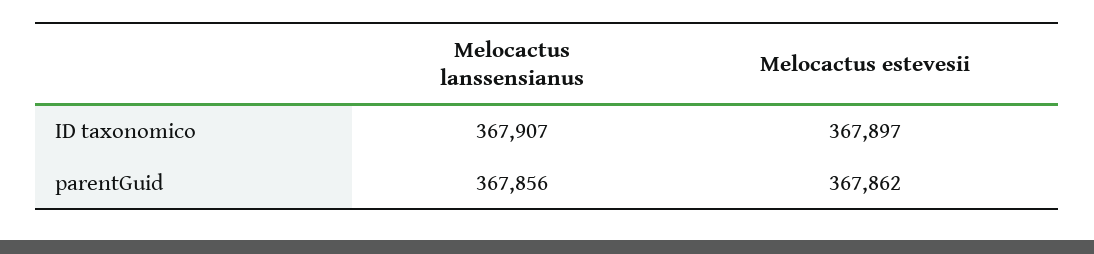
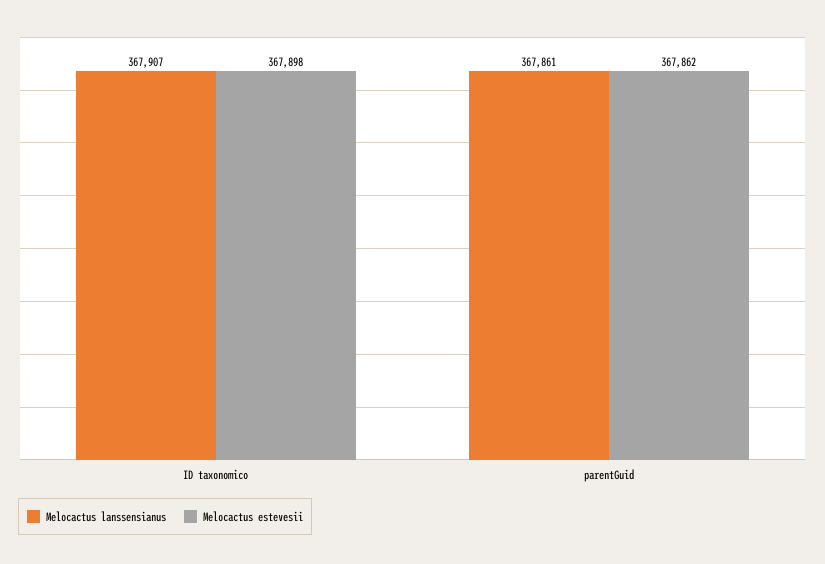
  {
    "Melocactus lanssensianus": {
      "ID taxonomico": 367907,
-     "parentGuid": 367856
+     "parentGuid": 367861
    },
    "Melocactus estevesii": {
-     "ID taxonomico": 367897,
+     "ID taxonomico": 367898,
      "parentGuid": 367862
    }
  }

